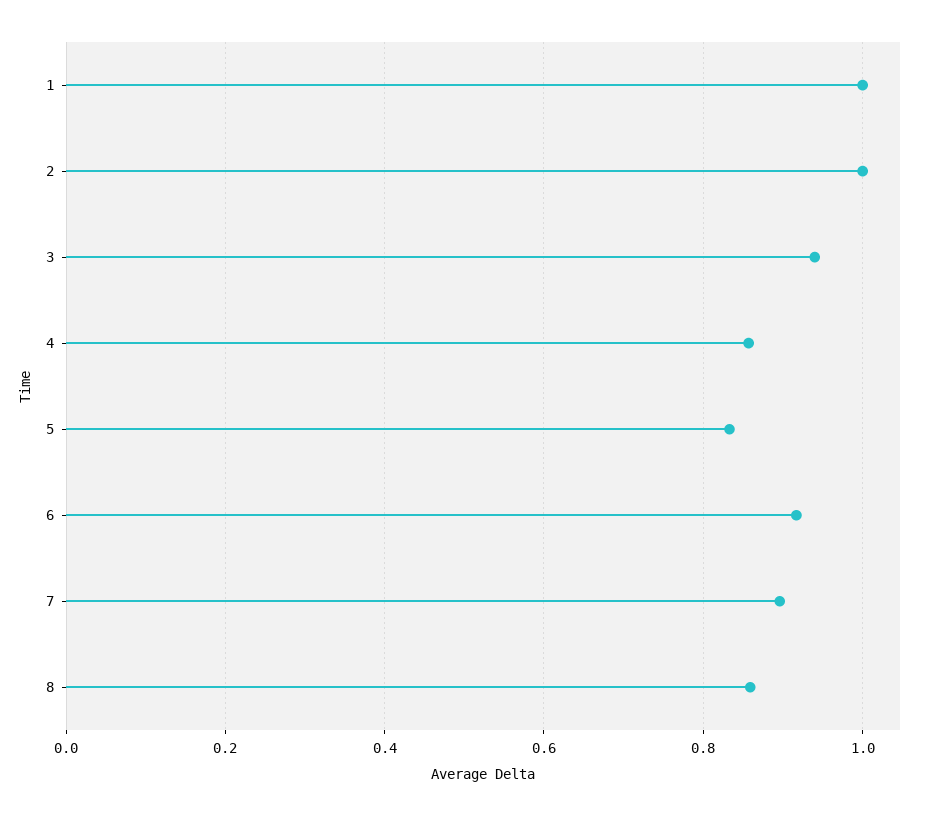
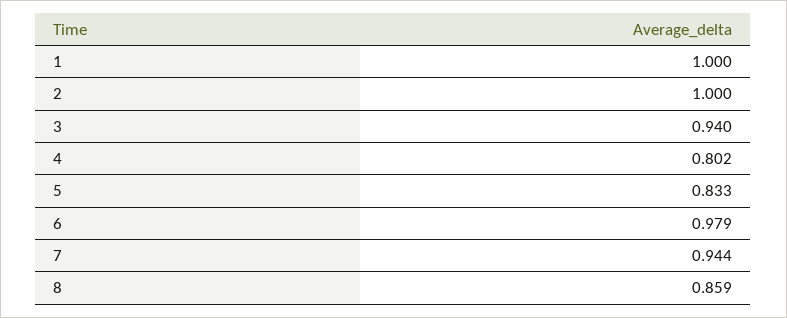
  {
    "1": 1,
    "2": 1,
    "3": 0.94,
-   "4": 0.86,
+   "4": 0.802,
    "5": 0.833,
-   "6": 0.92,
+   "6": 0.979,
-   "7": 0.9,
+   "7": 0.944,
    "8": 0.859
  }

